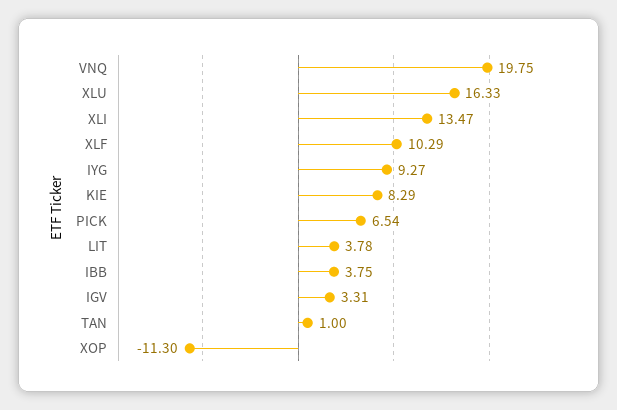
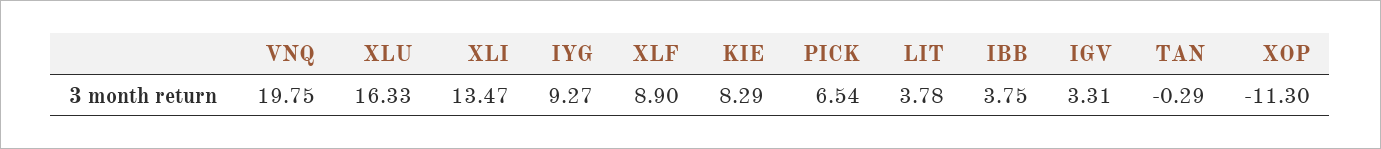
  {
    "VNQ": 19.75,
    "XLU": 16.33,
    "XLI": 13.47,
-   "XLF": 10.29,
+   "XLF": 8.9,
    "IYG": 9.27,
    "KIE": 8.29,
    "PICK": 6.54,
    "LIT": 3.78,
    "IBB": 3.75,
    "IGV": 3.31,
-   "TAN": 1,
+   "TAN": -0.29,
    "XOP": -11.3
  }

